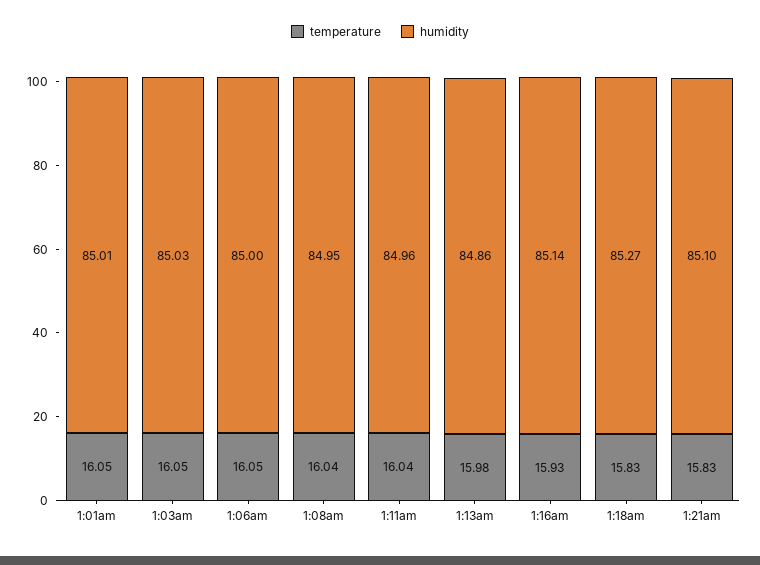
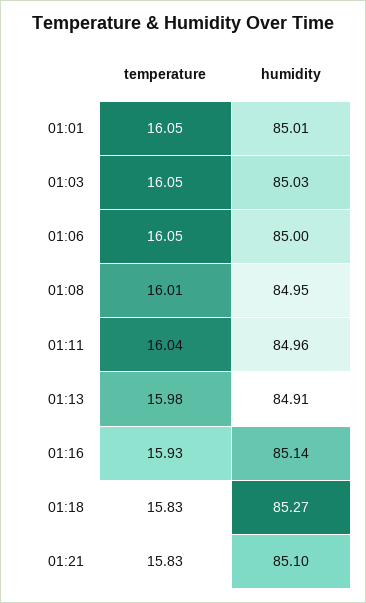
  {
    "temperature": {
      "1:01am": 16.05,
      "1:03am": 16.05,
      "1:06am": 16.05,
-     "1:08am": 16.04,
+     "1:08am": 16.01,
      "1:11am": 16.04,
      "1:13am": 15.98,
      "1:16am": 15.93,
      "1:18am": 15.83,
      "1:21am": 15.83
    },
    "humidity": {
      "1:01am": 85.01,
      "1:03am": 85.03,
      "1:06am": 85,
      "1:08am": 84.95,
      "1:11am": 84.96,
-     "1:13am": 84.86,
+     "1:13am": 84.91,
      "1:16am": 85.14,
      "1:18am": 85.27,
      "1:21am": 85.1
    }
  }

